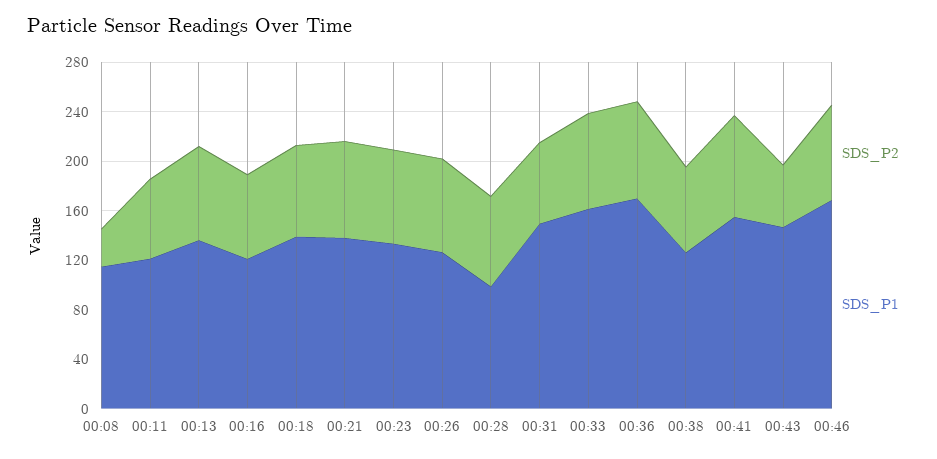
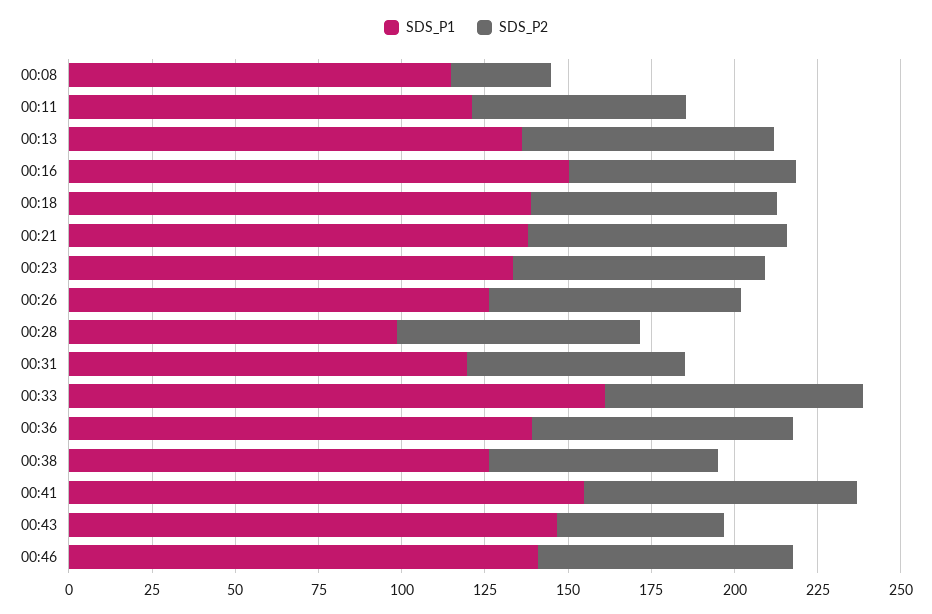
  {
    "SDS_P2": {
      "00:08": 30,
      "00:11": 65,
      "00:13": 75,
      "00:16": 70,
      "00:18": 75,
      "00:21": 80,
      "00:23": 75,
      "00:26": 75,
      "00:28": 75,
      "00:31": 65,
      "00:33": 75,
      "00:36": 80,
      "00:38": 70,
      "00:41": 80,
      "00:43": 50,
      "00:46": 75
    },
    "SDS_P1": {
      "00:08": 115,
      "00:11": 120,
      "00:13": 135,
-     "00:16": 120,
+     "00:16": 150,
      "00:18": 140,
      "00:21": 140,
      "00:23": 135,
      "00:26": 125,
      "00:28": 100,
-     "00:31": 150,
+     "00:31": 120,
      "00:33": 160,
-     "00:36": 170,
+     "00:36": 140,
      "00:38": 125,
      "00:41": 155,
      "00:43": 145,
-     "00:46": 170
+     "00:46": 140
    }
  }

